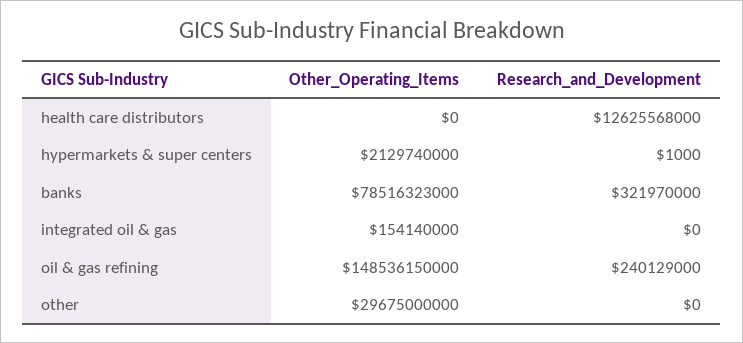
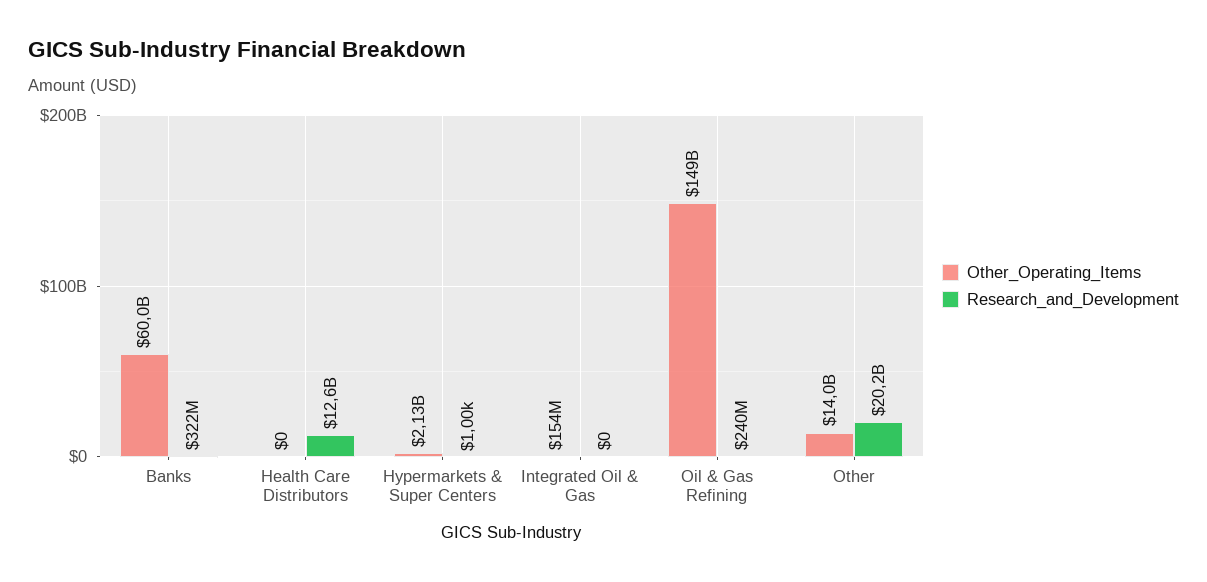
  {
    "Other_Operating_Items": {
      "health care distributors": 0,
      "hypermarkets & super centers": 2129740000,
-     "banks": 78516323000,
+     "banks": 60000000000,
      "integrated oil & gas": 154140000,
      "oil & gas refining": 148536150000,
-     "other": 29675000000
+     "other": 14000000000
    },
    "Research_and_Development": {
      "health care distributors": 12625568000,
      "hypermarkets & super centers": 1000,
      "banks": 321970000,
      "integrated oil & gas": 0,
      "oil & gas refining": 240129000,
-     "other": 0
+     "other": 20200000000
    }
  }

